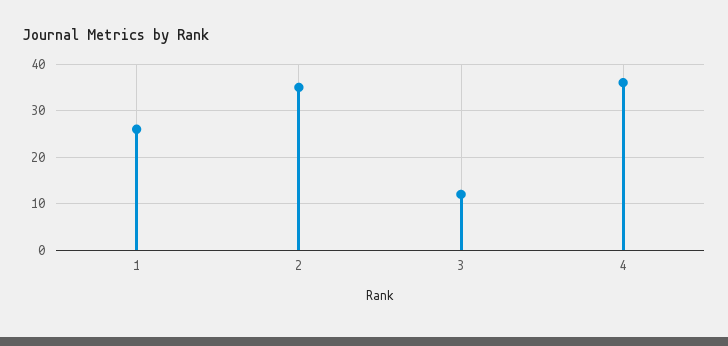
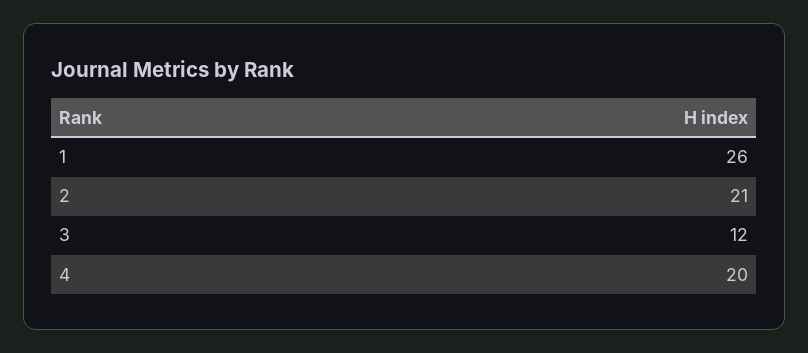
  {
    "1": 26,
-   "2": 35,
+   "2": 21,
    "3": 12,
-   "4": 35
+   "4": 20
  }

